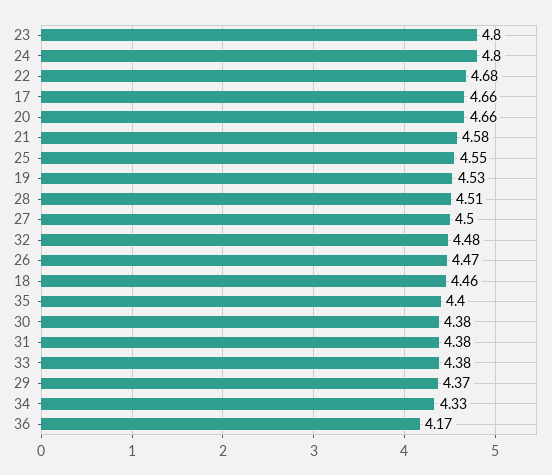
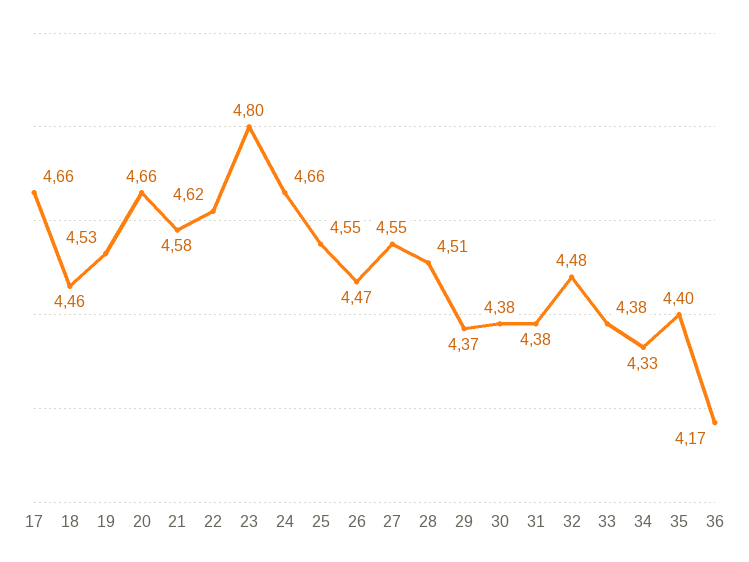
  {
    "23": 4.8,
-   "24": 4.8,
+   "24": 4.66,
-   "22": 4.68,
+   "22": 4.62,
    "17": 4.66,
    "20": 4.66,
    "21": 4.58,
    "25": 4.55,
    "19": 4.53,
    "28": 4.51,
-   "27": 4.5,
+   "27": 4.55,
    "32": 4.48,
    "26": 4.47,
    "18": 4.46,
    "35": 4.4,
    "30": 4.38,
    "31": 4.38,
    "33": 4.38,
    "29": 4.37,
    "34": 4.33,
    "36": 4.17
  }

